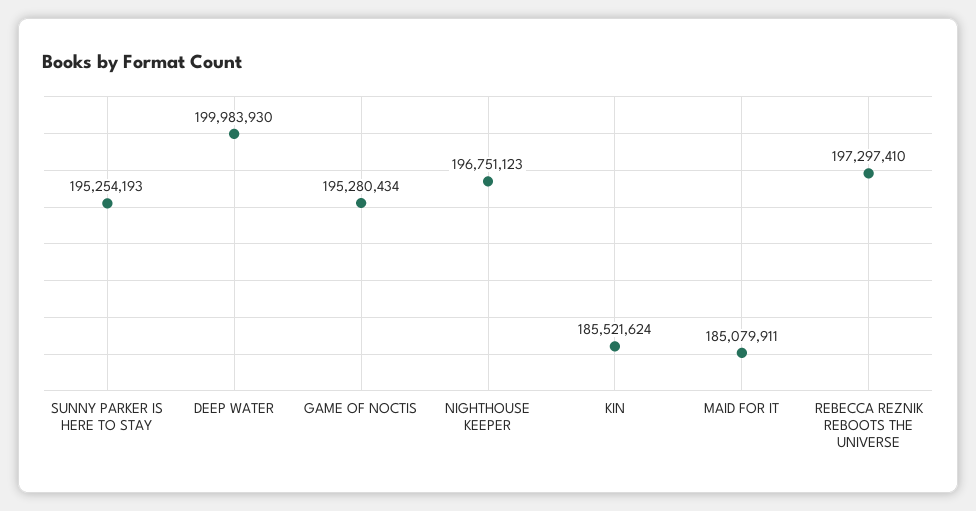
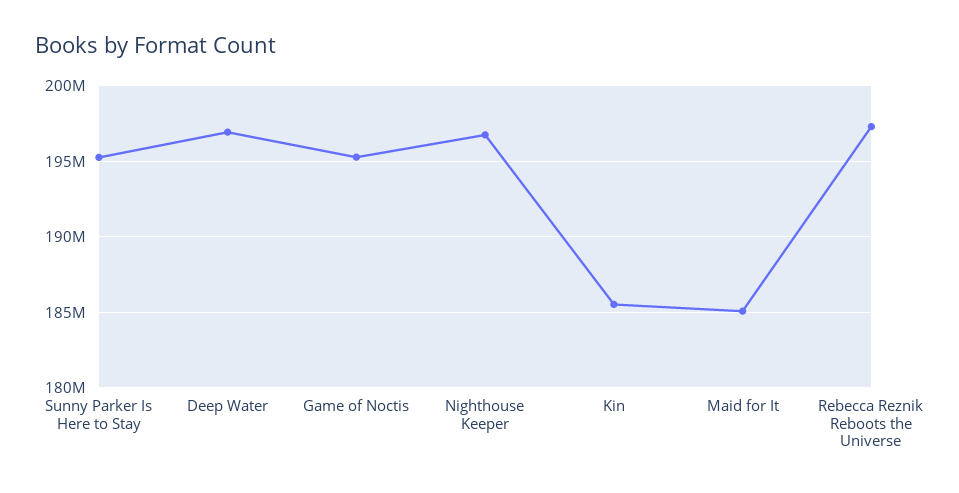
  {
    "SUNNY PARKER IS HERE TO STAY": 195254193,
-   "DEEP WATER": 199983930,
+   "DEEP WATER": 197000000,
    "GAME OF NOCTIS": 195280434,
    "NIGHTHOUSE KEEPER": 196751123,
    "KIN": 185521624,
    "MAID FOR IT": 185079911,
    "REBECCA REZNIK REBOOTS THE UNIVERSE": 197297410
  }

